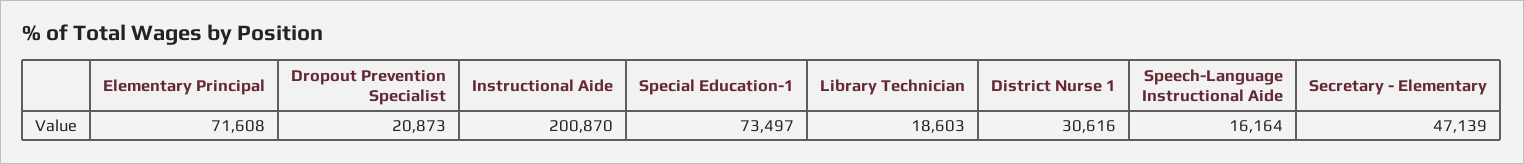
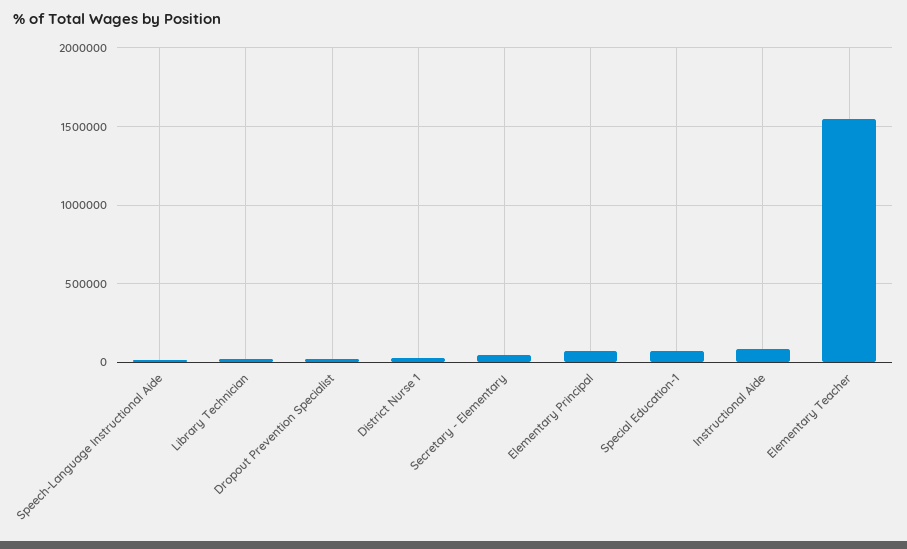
  {
    "Elementary Principal": 71608,
    "Dropout Prevention Specialist": 20873,
-   "Instructional Aide": 200870,
+   "Instructional Aide": 100000,
    "Special Education-1": 73497,
    "Library Technician": 18603,
    "District Nurse 1": 30616,
    "Speech-Language Instructional Aide": 16164,
-   "Secretary - Elementary": 47139
+   "Secretary - Elementary": 47139,
+   "Elementary Teacher": 1550000
  }

